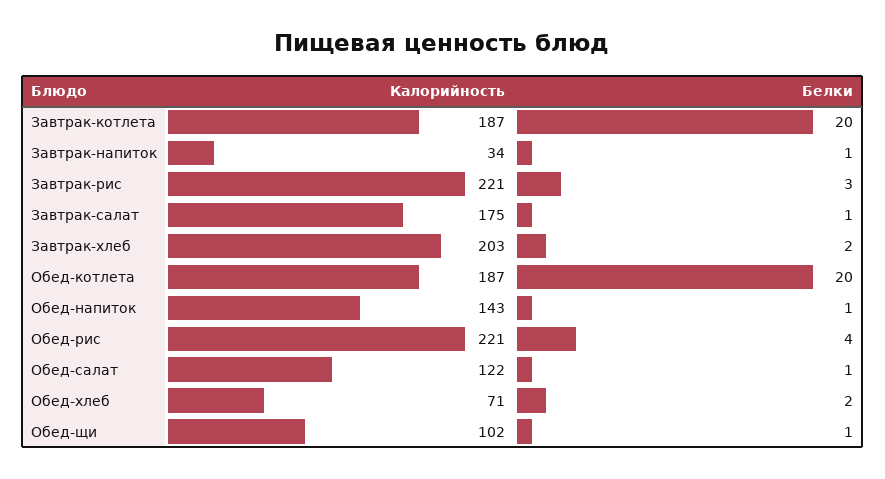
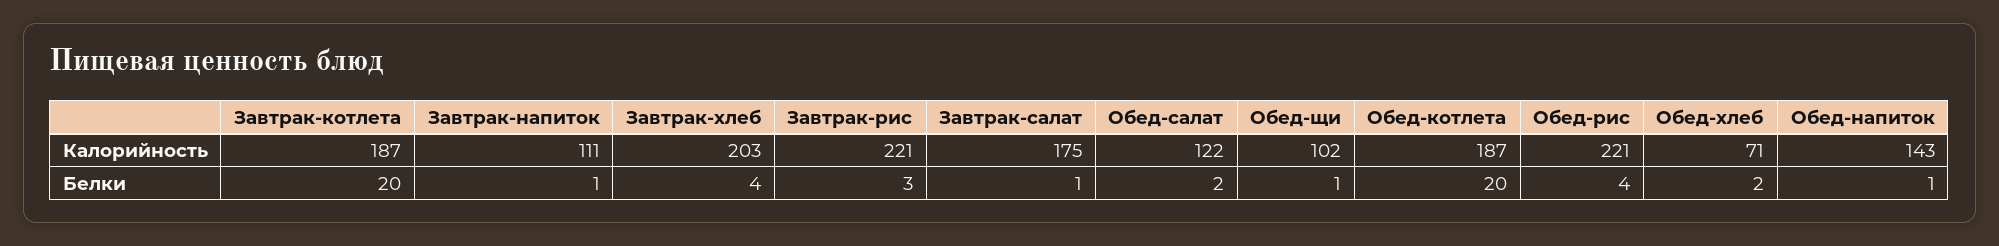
  {
    "Калорийность": {
      "Завтрак-котлета": 187,
-     "Завтрак-напиток": 34,
+     "Завтрак-напиток": 111,
      "Завтрак-рис": 221,
      "Завтрак-салат": 175,
      "Завтрак-хлеб": 203,
      "Обед-котлета": 187,
      "Обед-напиток": 143,
      "Обед-рис": 221,
      "Обед-салат": 122,
      "Обед-хлеб": 71,
      "Обед-щи": 102
    },
    "Белки": {
      "Завтрак-котлета": 20,
      "Завтрак-напиток": 1,
      "Завтрак-рис": 3,
      "Завтрак-салат": 1,
-     "Завтрак-хлеб": 2,
+     "Завтрак-хлеб": 4,
      "Обед-котлета": 20,
      "Обед-напиток": 1,
      "Обед-рис": 4,
-     "Обед-салат": 1,
+     "Обед-салат": 2,
      "Обед-хлеб": 2,
      "Обед-щи": 1
    }
  }

